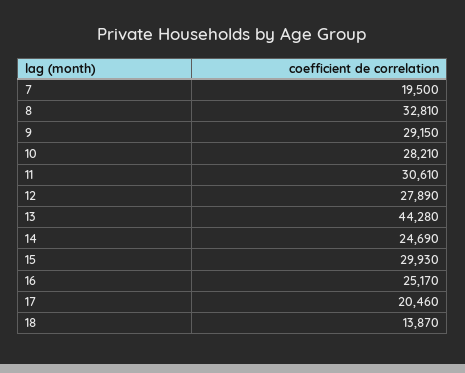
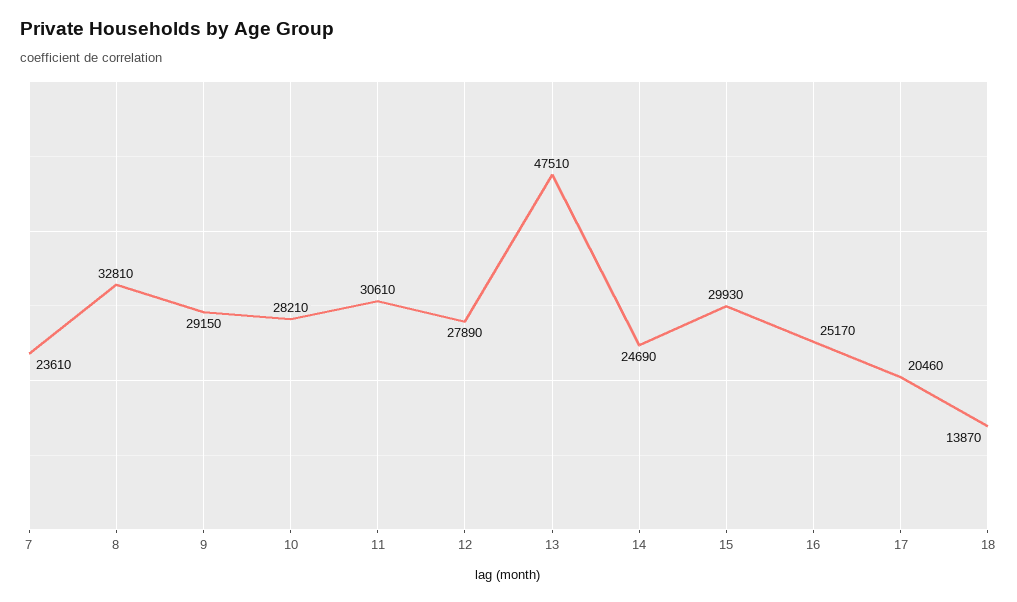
  {
-   "7": 19500,
+   "7": 23610,
    "8": 32810,
    "9": 29150,
    "10": 28210,
    "11": 30610,
    "12": 27890,
-   "13": 44280,
+   "13": 47510,
    "14": 24690,
    "15": 29930,
    "16": 25170,
    "17": 20460,
    "18": 13870
  }

